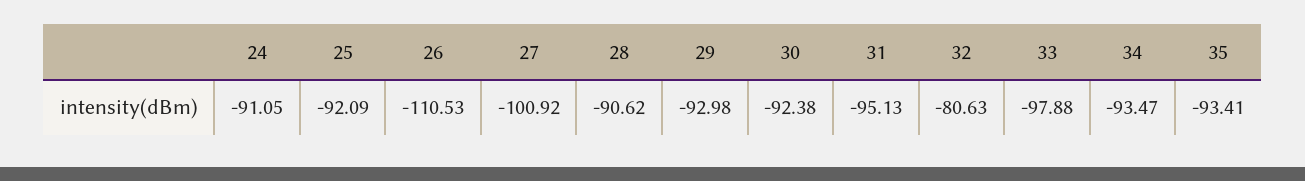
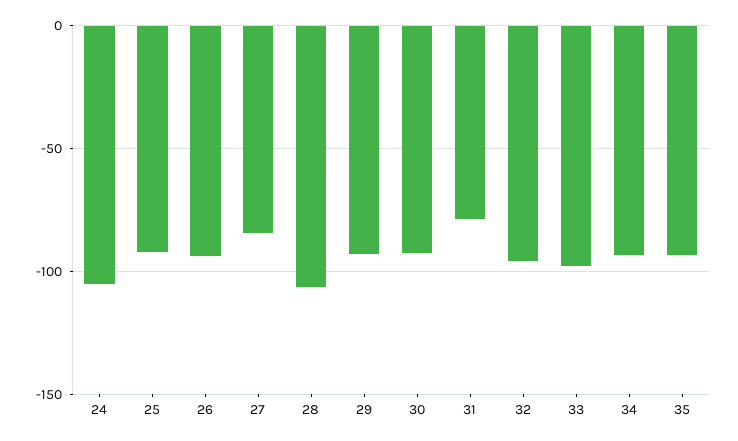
  {
-   "24": -91.05,
+   "24": -105,
    "25": -92.09,
-   "26": -110.53,
+   "26": -95,
-   "27": -100.92,
+   "27": -85,
-   "28": -90.62,
+   "28": -105,
    "29": -92.98,
    "30": -92.38,
-   "31": -95.13,
+   "31": -80,
-   "32": -80.63,
+   "32": -95,
    "33": -97.88,
    "34": -93.47,
    "35": -93.41
  }

